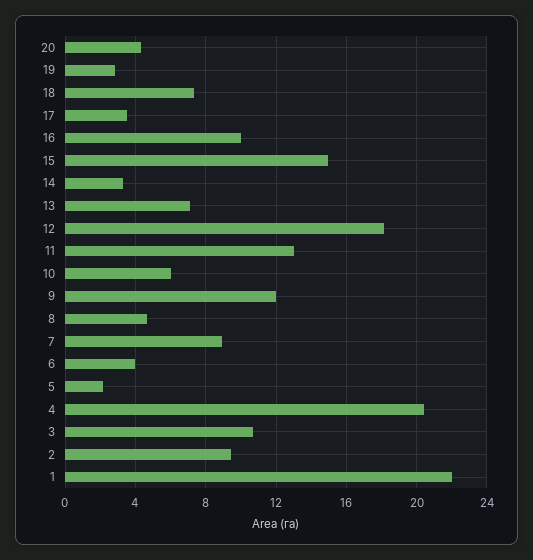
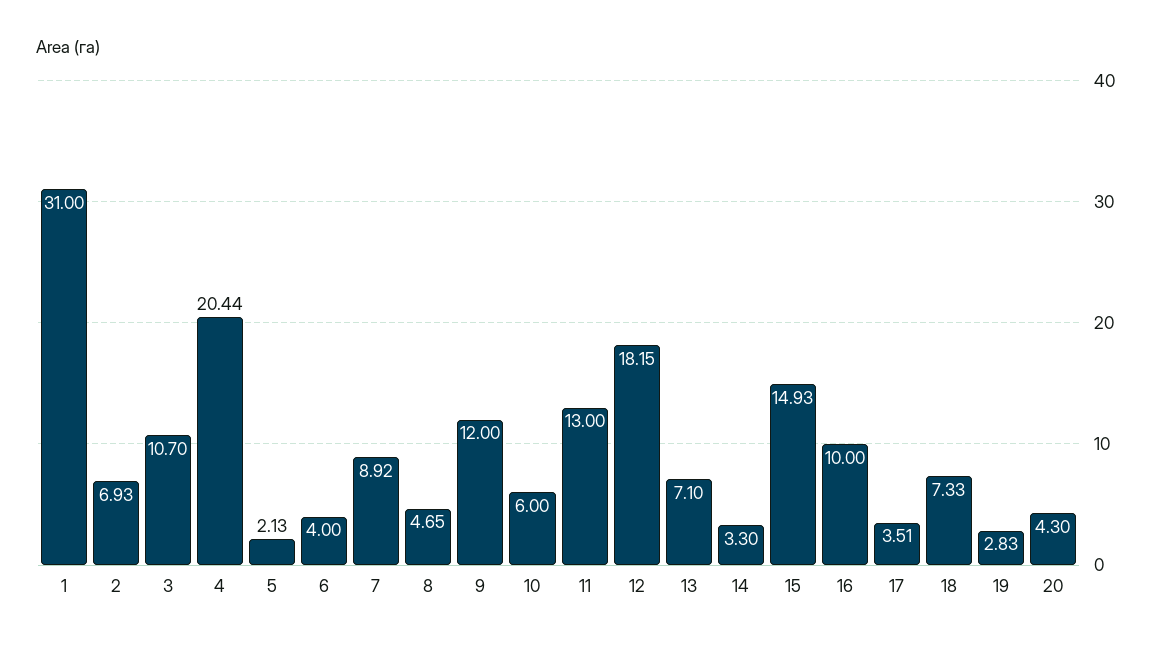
  {
    "20": 4.3,
    "19": 2.83,
    "18": 7.33,
    "17": 3.51,
    "16": 10,
    "15": 14.93,
    "14": 3.3,
    "13": 7.1,
    "12": 18.15,
    "11": 13,
    "10": 6,
    "9": 12,
    "8": 4.65,
    "7": 8.92,
    "6": 4,
    "5": 2.13,
    "4": 20.44,
    "3": 10.7,
-   "2": 9.5,
+   "2": 6.93,
-   "1": 22
+   "1": 31
  }

